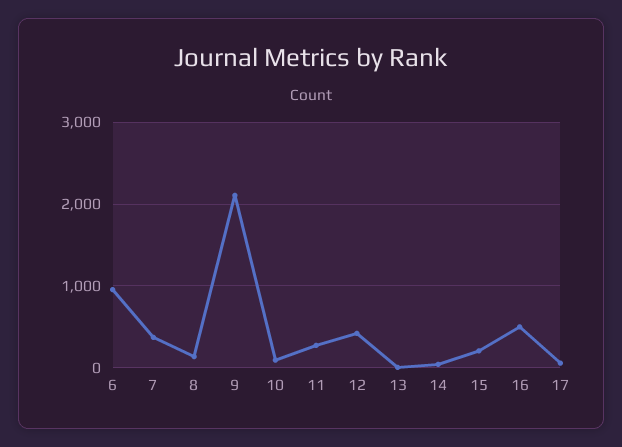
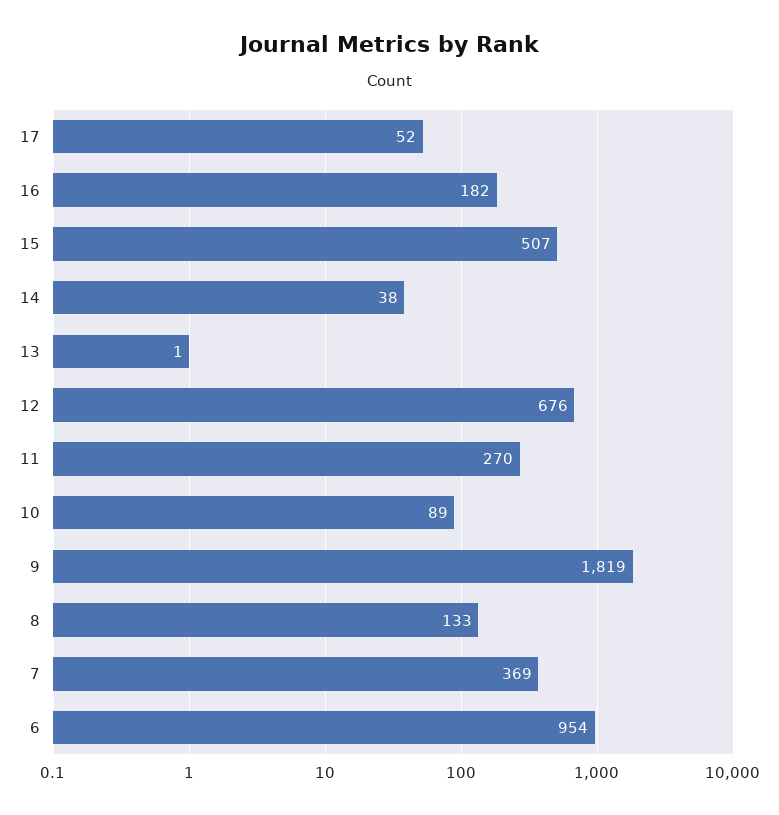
  {
    "6": 954,
    "7": 369,
    "8": 133,
-   "9": 2100,
+   "9": 1819,
    "10": 89,
    "11": 270,
-   "12": 400,
+   "12": 676,
    "13": 1,
    "14": 38,
-   "15": 200,
+   "15": 507,
-   "16": 500,
+   "16": 182,
    "17": 52
  }

